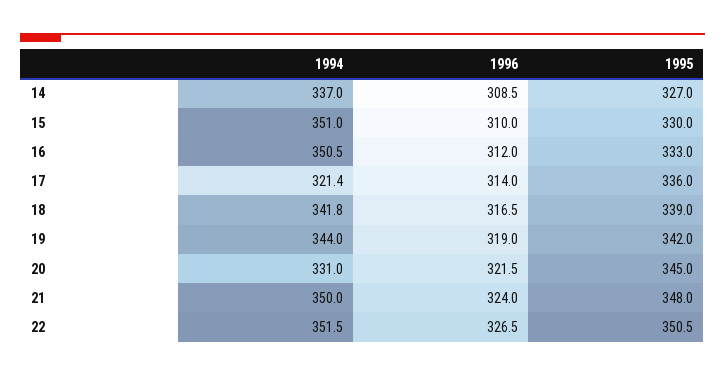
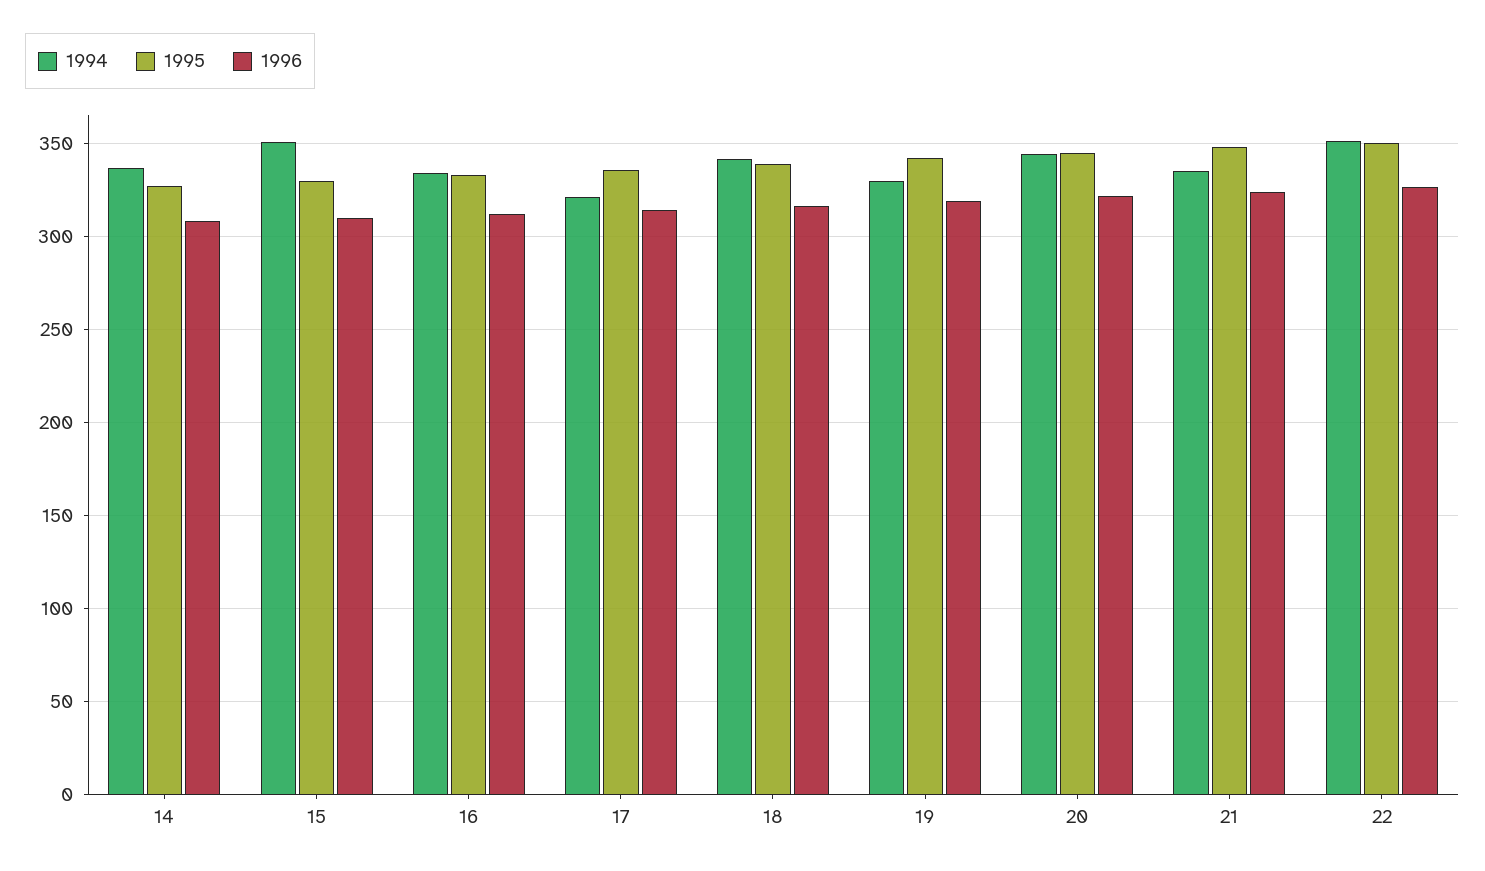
  {
    "1994": {
      "14": 337,
      "15": 351,
-     "16": 350.5,
+     "16": 335,
      "17": 321.4,
      "18": 341.8,
-     "19": 344,
+     "19": 330,
-     "20": 331,
+     "20": 345,
-     "21": 350,
+     "21": 335,
      "22": 351.5
    },
    "1996": {
      "14": 308.5,
      "15": 310,
      "16": 312,
      "17": 314,
      "18": 316.5,
      "19": 319,
      "20": 321.5,
      "21": 324,
      "22": 326.5
    },
    "1995": {
      "14": 327,
      "15": 330,
      "16": 333,
      "17": 336,
      "18": 339,
      "19": 342,
      "20": 345,
      "21": 348,
      "22": 350.5
    }
  }

